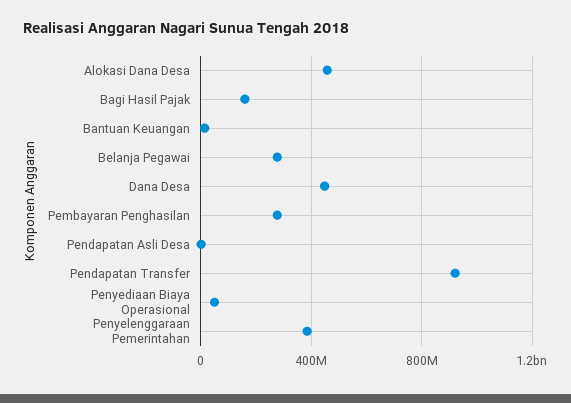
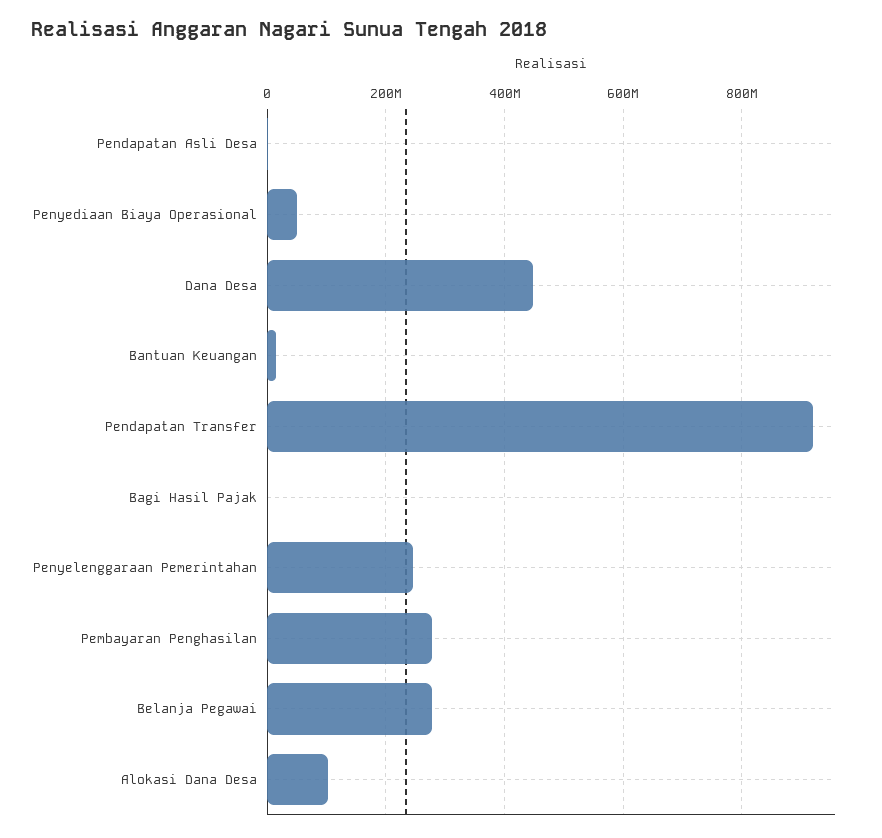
  {
-   "Alokasi Dana Desa": 450000000,
+   "Alokasi Dana Desa": 100000000,
-   "Bagi Hasil Pajak": 150000000,
+   "Bagi Hasil Pajak": 0,
    "Bantuan Keuangan": 20000000,
    "Belanja Pegawai": 280000000,
    "Dana Desa": 440000000,
    "Pembayaran Penghasilan": 280000000,
    "Pendapatan Asli Desa": 0,
    "Pendapatan Transfer": 920000000,
    "Penyediaan Biaya Operasional": 60000000,
-   "Penyelenggaraan Pemerintahan": 400000000
+   "Penyelenggaraan Pemerintahan": 240000000
  }

